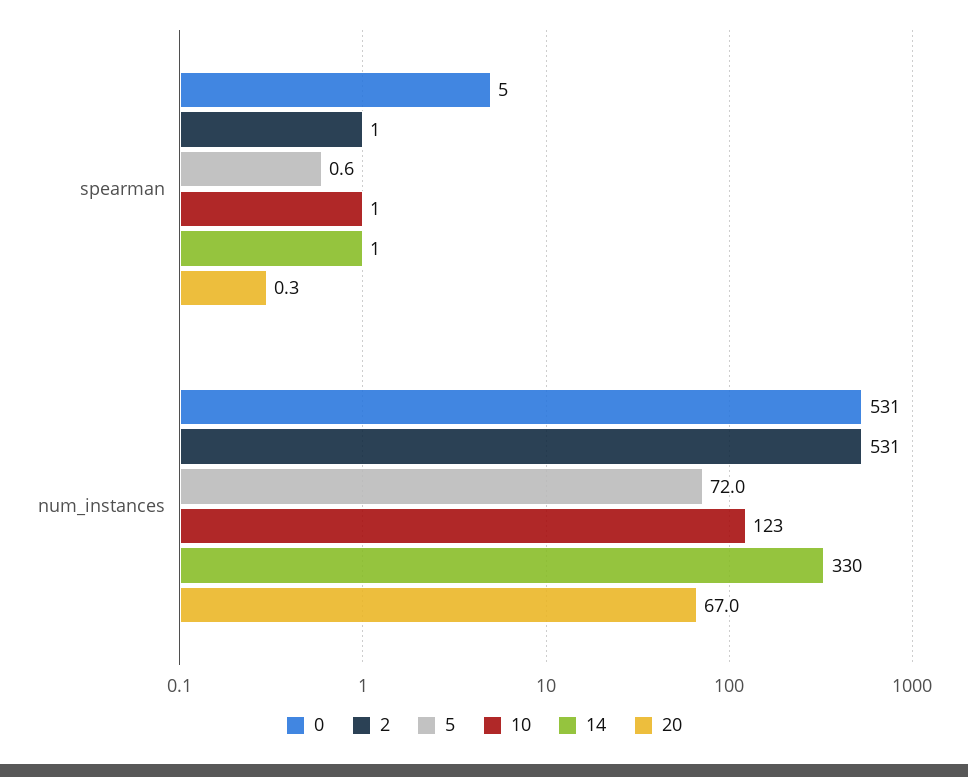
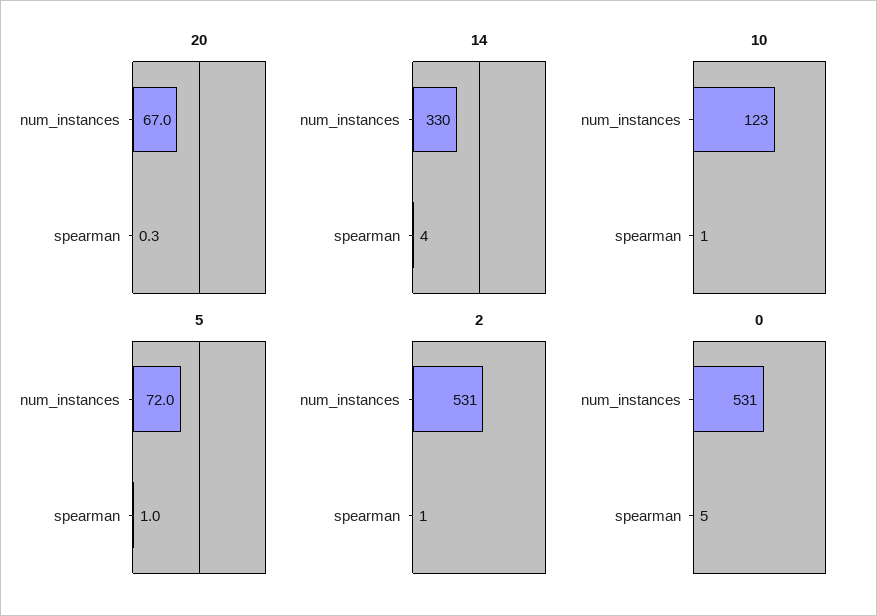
  {
    "0": {
      "spearman": 5,
      "num_instances": 531
    },
    "2": {
      "spearman": 1,
      "num_instances": 531
    },
    "5": {
-     "spearman": 0.6,
+     "spearman": 1,
      "num_instances": 72
    },
    "10": {
      "spearman": 1,
      "num_instances": 123
    },
    "14": {
-     "spearman": 1,
+     "spearman": 4,
      "num_instances": 330
    },
    "20": {
      "spearman": 0.3,
      "num_instances": 67
    }
  }

